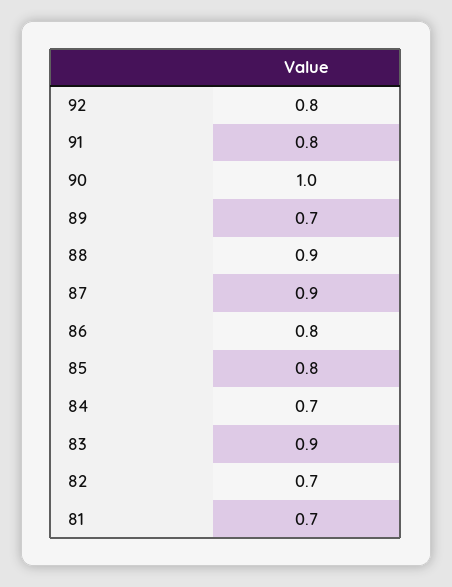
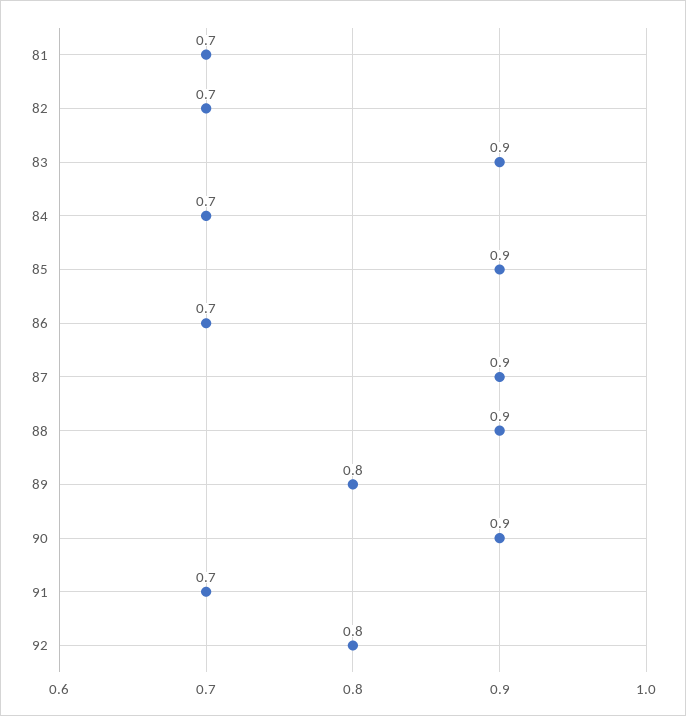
  {
    "92": 0.8,
-   "91": 0.8,
+   "91": 0.7,
-   "90": 1,
+   "90": 0.9,
-   "89": 0.7,
+   "89": 0.8,
    "88": 0.9,
    "87": 0.9,
-   "86": 0.8,
+   "86": 0.7,
-   "85": 0.8,
+   "85": 0.9,
    "84": 0.7,
    "83": 0.9,
    "82": 0.7,
    "81": 0.7
  }

